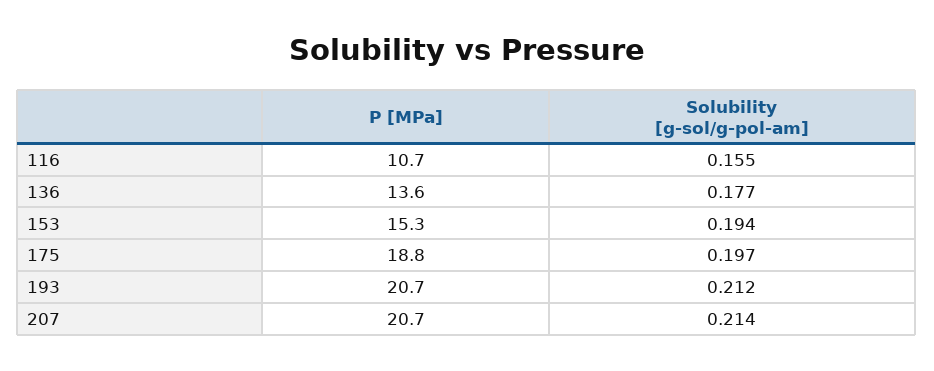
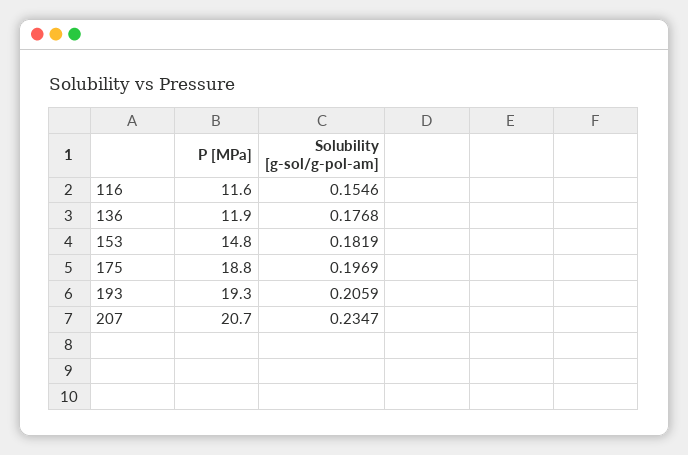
  {
    "P [MPa]": {
-     "116": 10.7,
+     "116": 11.6,
-     "136": 13.6,
+     "136": 11.9,
-     "153": 15.3,
+     "153": 14.8,
      "175": 18.8,
-     "193": 20.7,
+     "193": 19.3,
      "207": 20.7
    },
    "Solubility [g-sol/g-pol-am]": {
      "116": 0.1546,
      "136": 0.1768,
-     "153": 0.194,
+     "153": 0.1819,
      "175": 0.1969,
-     "193": 0.212,
+     "193": 0.2059,
-     "207": 0.214
+     "207": 0.2347
    }
  }

